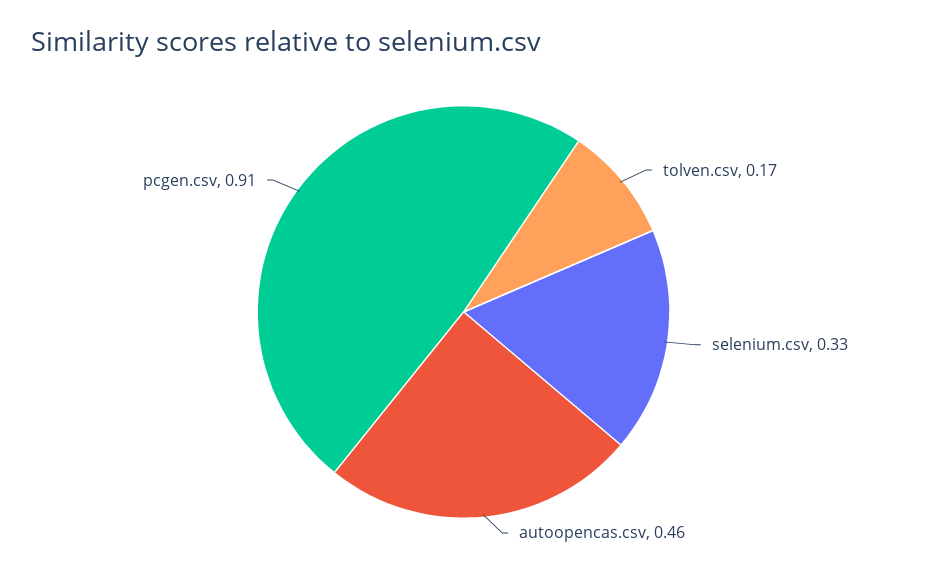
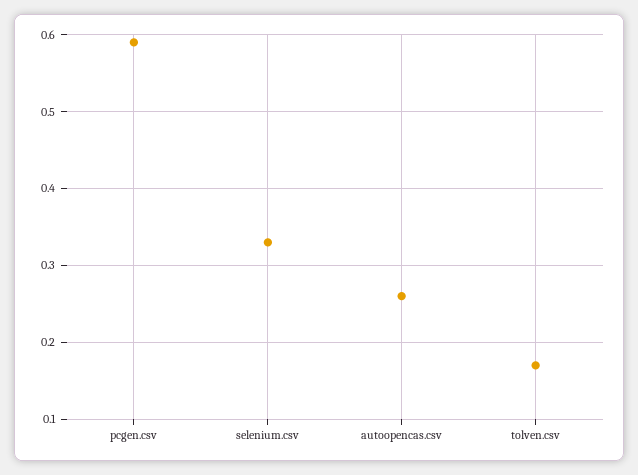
  {
    "tolven.csv": 0.17,
    "selenium.csv": 0.33,
-   "autoopencas.csv": 0.46,
+   "autoopencas.csv": 0.26,
-   "pcgen.csv": 0.91
+   "pcgen.csv": 0.59
  }

